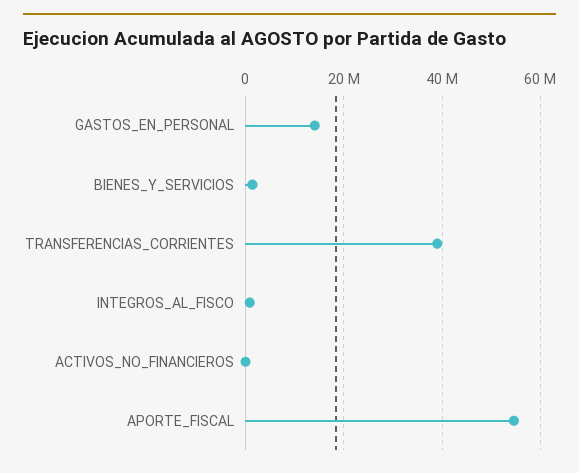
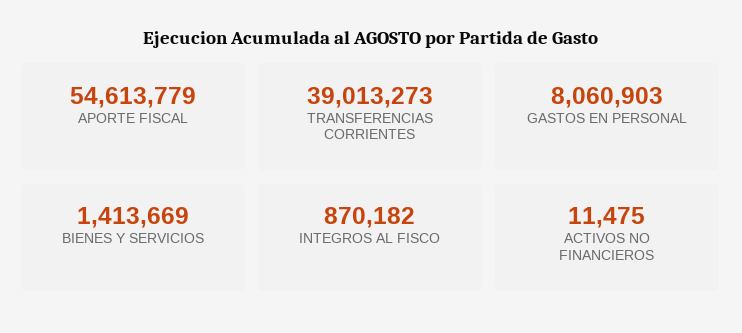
  {
-   "GASTOS_EN_PERSONAL": 14000000,
+   "GASTOS_EN_PERSONAL": 8060903,
    "BIENES_Y_SERVICIOS": 1413669,
    "TRANSFERENCIAS_CORRIENTES": 39013273,
    "INTEGROS_AL_FISCO": 870182,
    "ACTIVOS_NO_FINANCIEROS": 11475,
    "APORTE_FISCAL": 54613779
  }

